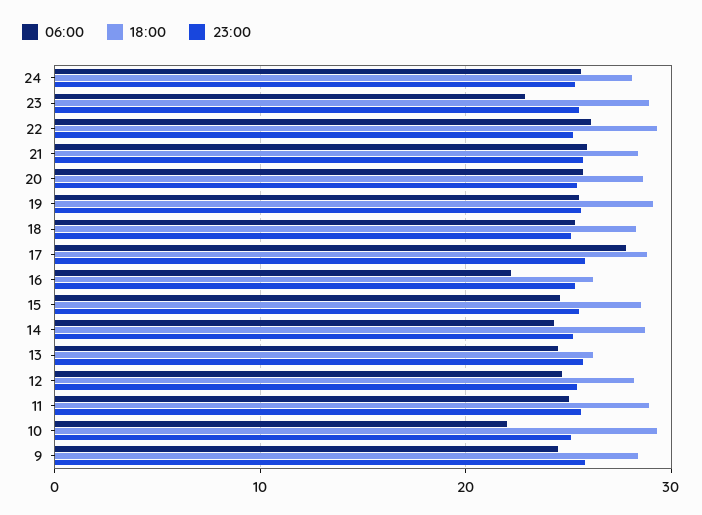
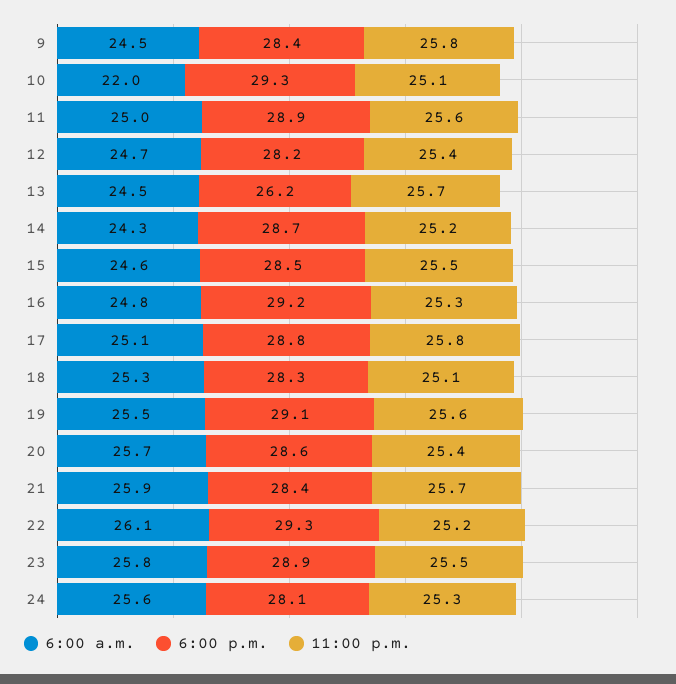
  {
    "06:00": {
      "24": 25.6,
-     "23": 23,
+     "23": 25.8,
      "22": 26.1,
      "21": 25.9,
      "20": 25.7,
      "19": 25.5,
      "18": 25.3,
-     "17": 28,
+     "17": 25.1,
-     "16": 22,
+     "16": 24.8,
      "15": 24.6,
      "14": 24.3,
      "13": 24.5,
      "12": 24.7,
      "11": 25,
      "10": 22,
      "9": 24.5
    },
    "18:00": {
      "24": 28.1,
      "23": 28.9,
      "22": 29.3,
      "21": 28.4,
      "20": 28.6,
      "19": 29.1,
      "18": 28.3,
      "17": 28.8,
-     "16": 26,
+     "16": 29.2,
      "15": 28.5,
      "14": 28.7,
      "13": 26.2,
      "12": 28.2,
      "11": 28.9,
      "10": 29.3,
      "9": 28.4
    },
    "23:00": {
      "24": 25.3,
      "23": 25.5,
      "22": 25.2,
      "21": 25.7,
      "20": 25.4,
      "19": 25.6,
      "18": 25.1,
      "17": 25.8,
      "16": 25.3,
      "15": 25.5,
      "14": 25.2,
      "13": 25.7,
      "12": 25.4,
      "11": 25.6,
      "10": 25.1,
      "9": 25.8
    }
  }

